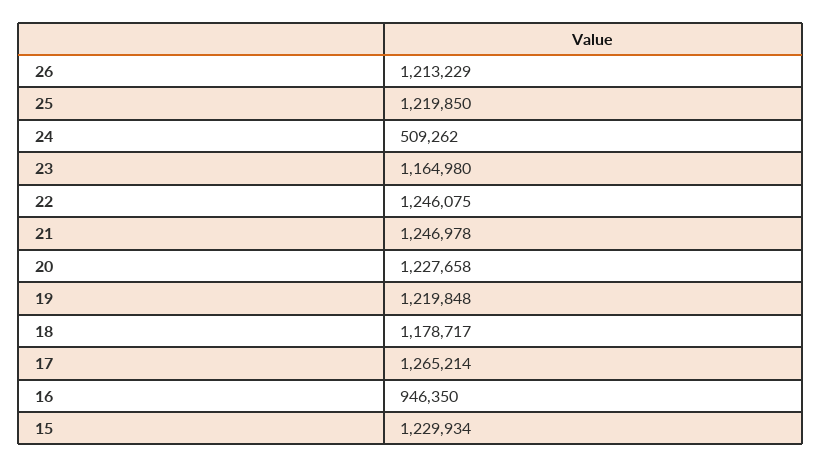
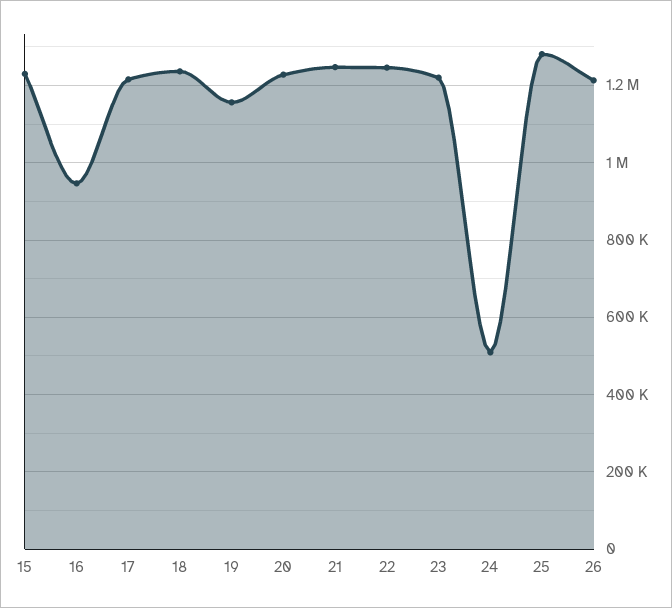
  {
    "26": 1213229,
-   "25": 1219850,
+   "25": 1280000,
    "24": 509262,
-   "23": 1164980,
+   "23": 1220000,
    "22": 1246075,
    "21": 1246978,
    "20": 1227658,
-   "19": 1219848,
+   "19": 1160000,
-   "18": 1178717,
+   "18": 1240000,
-   "17": 1265214,
+   "17": 1220000,
    "16": 946350,
    "15": 1229934
  }

